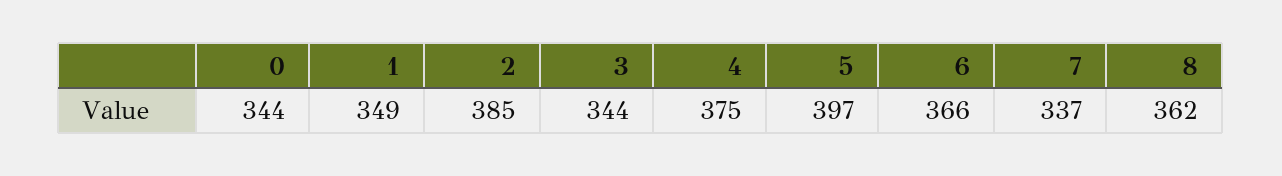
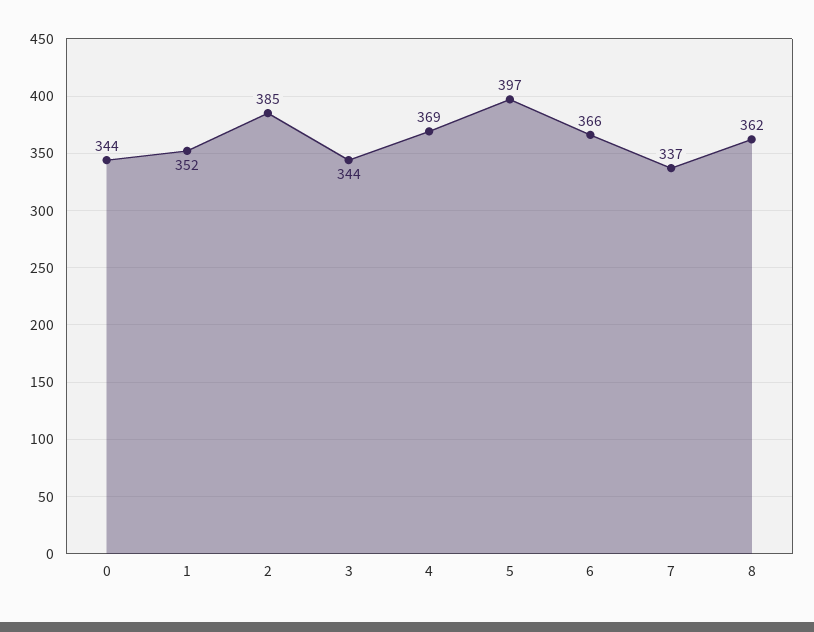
  {
    "0": 344,
-   "1": 349,
+   "1": 352,
    "2": 385,
    "3": 344,
-   "4": 375,
+   "4": 369,
    "5": 397,
    "6": 366,
    "7": 337,
    "8": 362
  }

